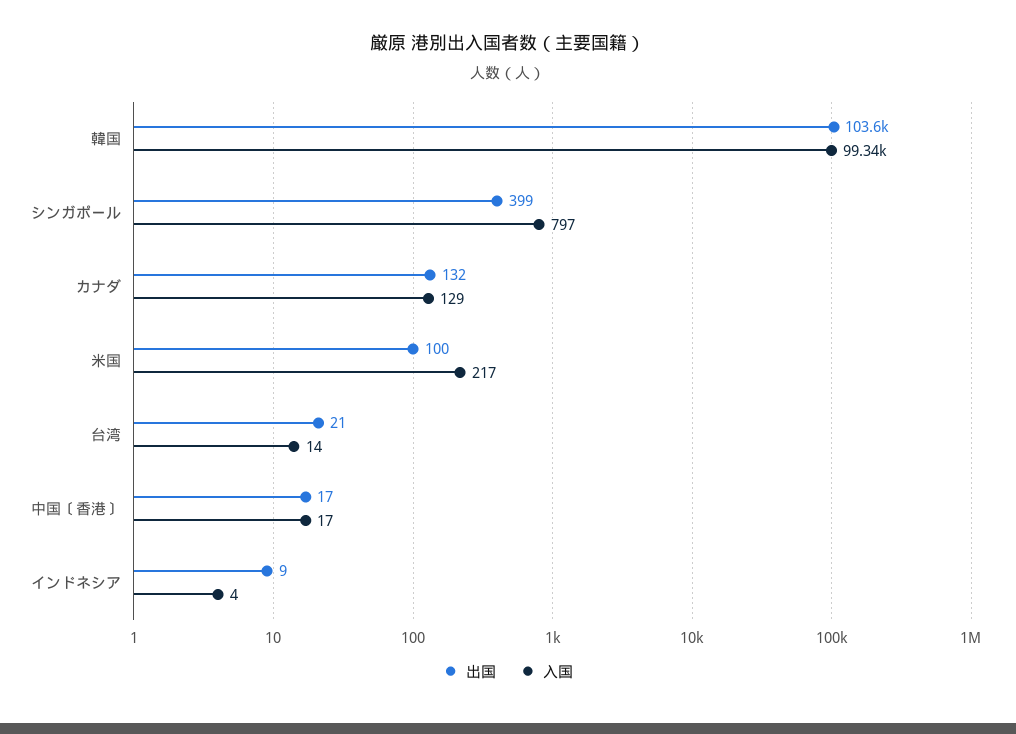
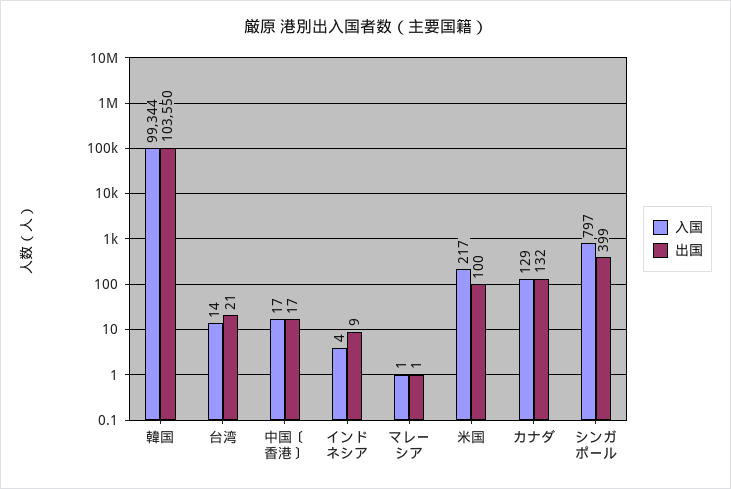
  {
    "出国": {
      "韓国": 103550,
      "シンガポール": 399,
      "カナダ": 132,
      "米国": 100,
      "台湾": 21,
      "中国〔香港〕": 17,
-     "インドネシア": 9
+     "インドネシア": 9,
+     "マレーシア": 1
    },
    "入国": {
      "韓国": 99344,
      "シンガポール": 797,
      "カナダ": 129,
      "米国": 217,
      "台湾": 14,
      "中国〔香港〕": 17,
-     "インドネシア": 4
+     "インドネシア": 4,
+     "マレーシア": 1
    }
  }

